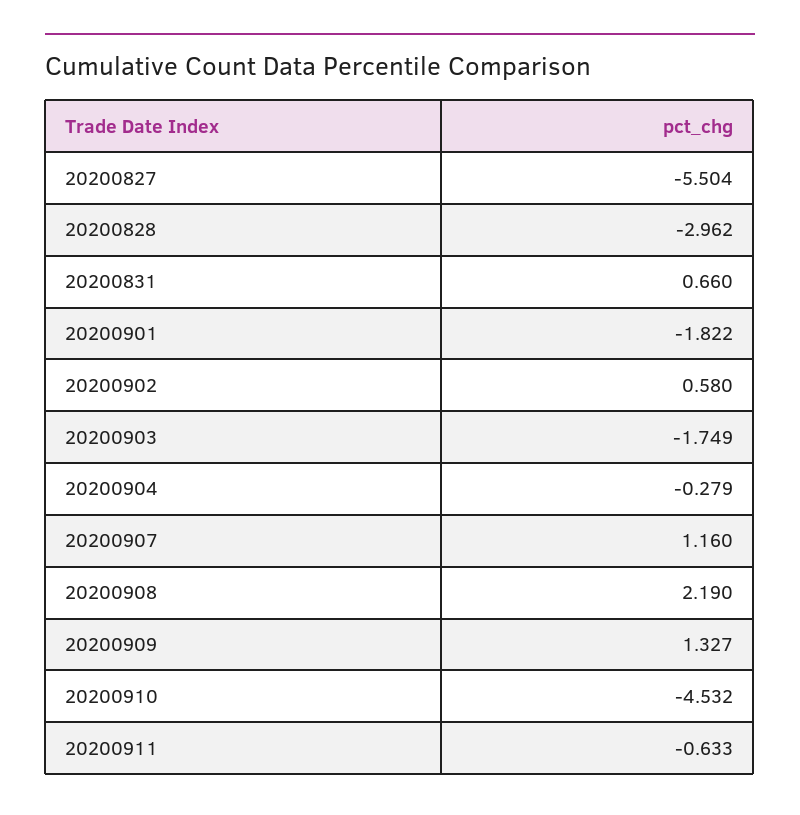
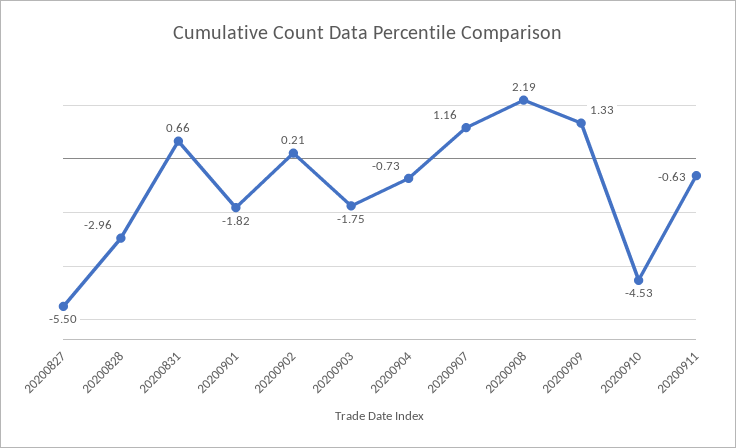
  {
    "20200827": -5.504,
    "20200828": -2.962,
    "20200831": 0.66,
    "20200901": -1.822,
-   "20200902": 0.58,
+   "20200902": 0.21,
    "20200903": -1.749,
-   "20200904": -0.279,
+   "20200904": -0.73,
    "20200907": 1.16,
    "20200908": 2.19,
    "20200909": 1.327,
    "20200910": -4.532,
    "20200911": -0.633
  }

